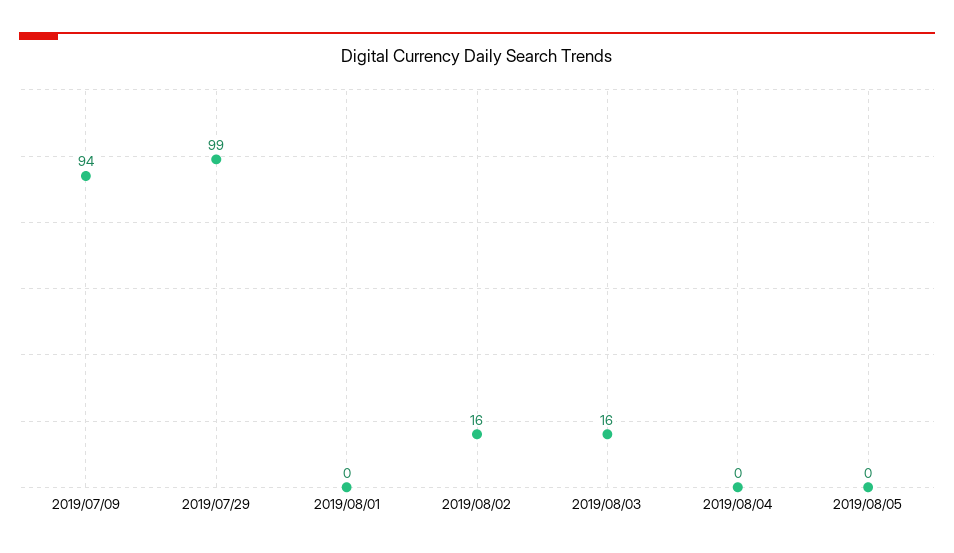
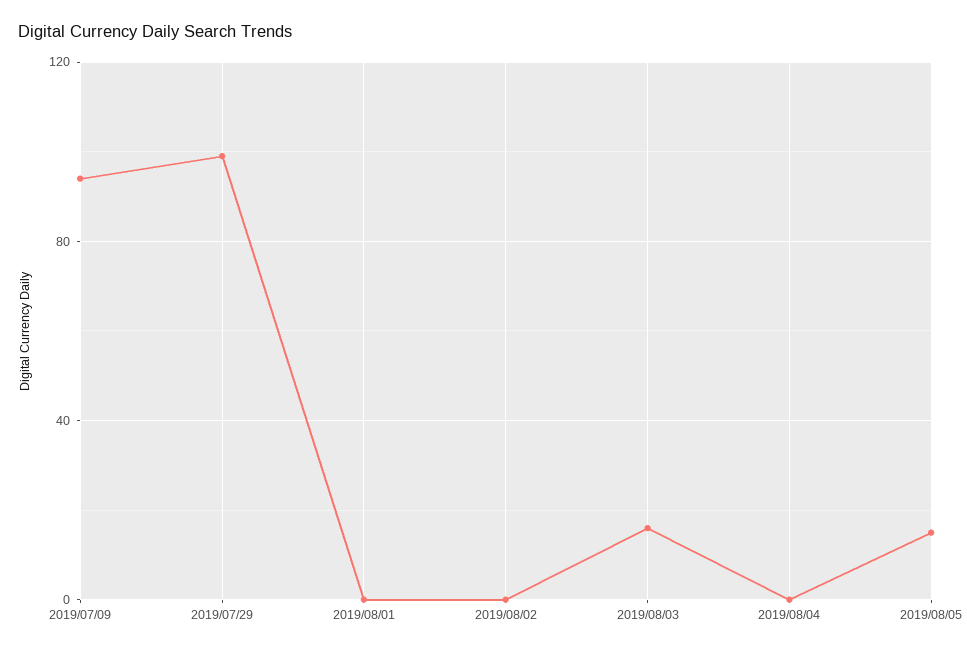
  {
    "2019/07/09": 94,
    "2019/07/29": 99,
    "2019/08/01": 0,
-   "2019/08/02": 16,
+   "2019/08/02": 0,
    "2019/08/03": 16,
    "2019/08/04": 0,
-   "2019/08/05": 0
+   "2019/08/05": 15
  }

